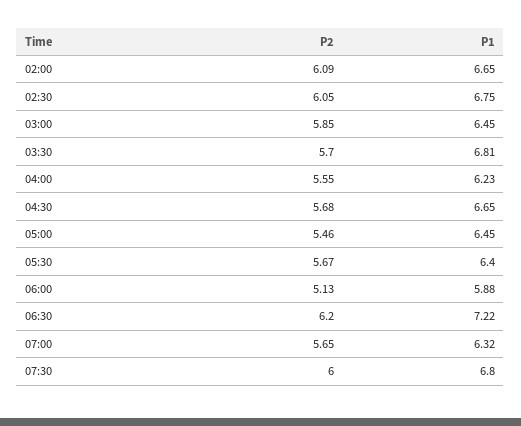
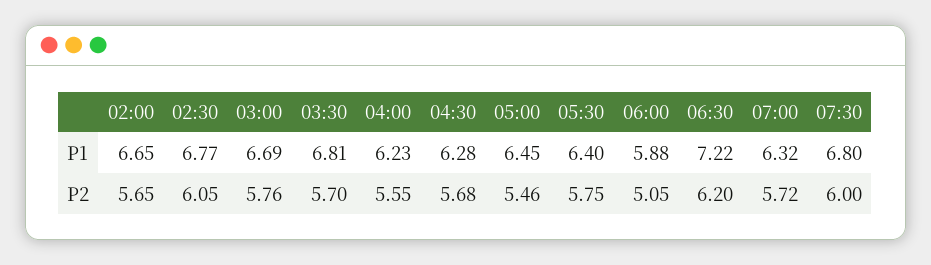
  {
    "P2": {
-     "02:00": 6.09,
+     "02:00": 5.65,
      "02:30": 6.05,
-     "03:00": 5.85,
+     "03:00": 5.76,
      "03:30": 5.7,
      "04:00": 5.55,
      "04:30": 5.68,
      "05:00": 5.46,
-     "05:30": 5.67,
+     "05:30": 5.75,
-     "06:00": 5.13,
+     "06:00": 5.05,
      "06:30": 6.2,
-     "07:00": 5.65,
+     "07:00": 5.72,
      "07:30": 6
    },
    "P1": {
      "02:00": 6.65,
-     "02:30": 6.75,
+     "02:30": 6.77,
-     "03:00": 6.45,
+     "03:00": 6.69,
      "03:30": 6.81,
      "04:00": 6.23,
-     "04:30": 6.65,
+     "04:30": 6.28,
      "05:00": 6.45,
      "05:30": 6.4,
      "06:00": 5.88,
      "06:30": 7.22,
      "07:00": 6.32,
      "07:30": 6.8
    }
  }

